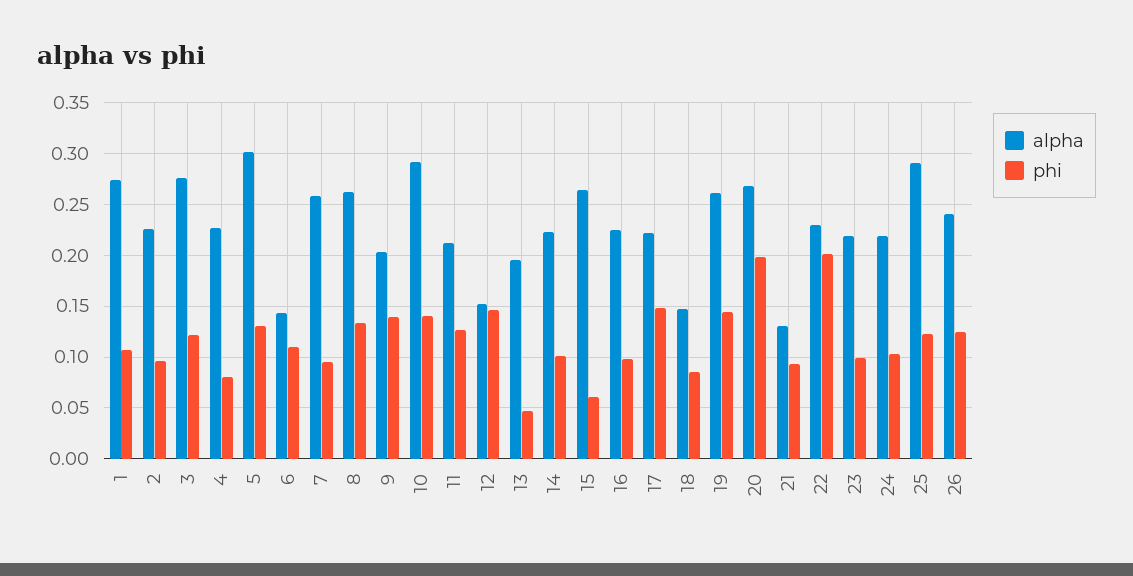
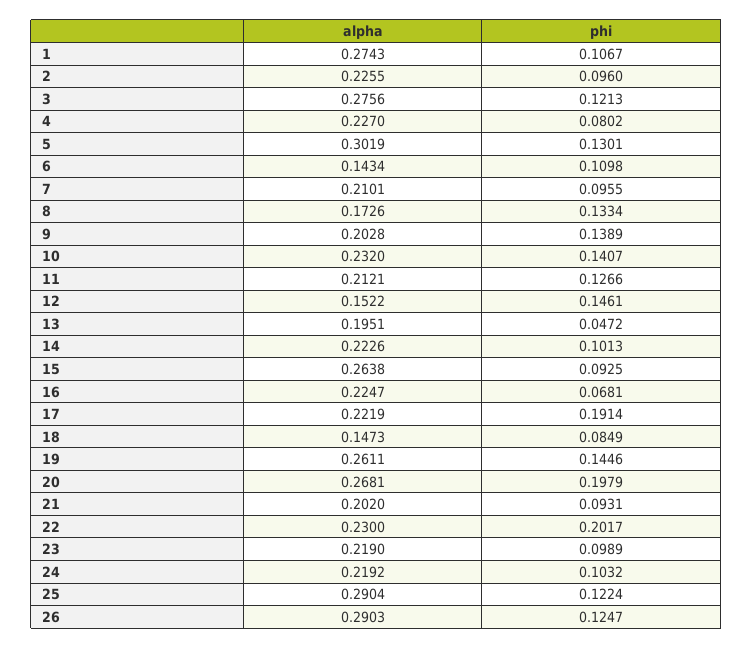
  {
    "alpha": {
      "1": 0.2743,
      "2": 0.2255,
      "3": 0.2756,
      "4": 0.227,
      "5": 0.3019,
      "6": 0.1434,
-     "7": 0.26,
+     "7": 0.2101,
-     "8": 0.26,
+     "8": 0.1726,
      "9": 0.2028,
-     "10": 0.29,
+     "10": 0.232,
      "11": 0.2121,
      "12": 0.1522,
      "13": 0.1951,
      "14": 0.2226,
      "15": 0.2638,
      "16": 0.2247,
      "17": 0.2219,
      "18": 0.1473,
      "19": 0.2611,
      "20": 0.2681,
-     "21": 0.13,
+     "21": 0.202,
      "22": 0.23,
      "23": 0.219,
      "24": 0.2192,
      "25": 0.2904,
-     "26": 0.24
+     "26": 0.2903
    },
    "phi": {
      "1": 0.1067,
      "2": 0.096,
      "3": 0.1213,
      "4": 0.0802,
      "5": 0.1301,
      "6": 0.1098,
      "7": 0.0955,
      "8": 0.1334,
      "9": 0.1389,
      "10": 0.1407,
      "11": 0.1266,
      "12": 0.1461,
      "13": 0.0472,
      "14": 0.1013,
-     "15": 0.06,
+     "15": 0.0925,
-     "16": 0.1,
+     "16": 0.0681,
-     "17": 0.15,
+     "17": 0.1914,
      "18": 0.0849,
      "19": 0.1446,
      "20": 0.1979,
      "21": 0.0931,
      "22": 0.2017,
      "23": 0.0989,
      "24": 0.1032,
      "25": 0.1224,
      "26": 0.1247
    }
  }

